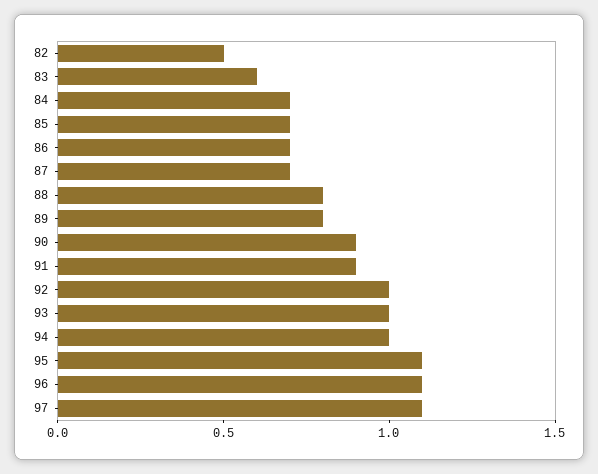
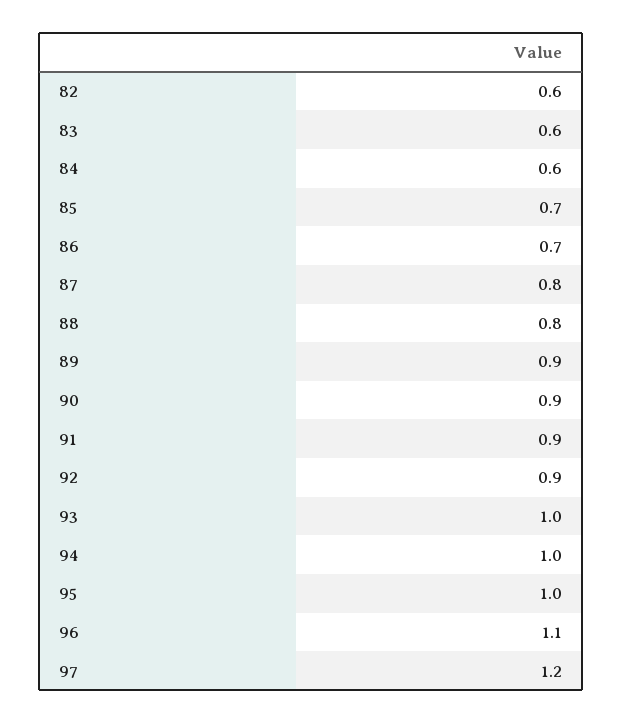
  {
-   "82": 0.5,
+   "82": 0.6,
    "83": 0.6,
-   "84": 0.7,
+   "84": 0.6,
    "85": 0.7,
    "86": 0.7,
-   "87": 0.7,
+   "87": 0.8,
    "88": 0.8,
-   "89": 0.8,
+   "89": 0.9,
    "90": 0.9,
    "91": 0.9,
-   "92": 1,
+   "92": 0.9,
    "93": 1,
    "94": 1,
-   "95": 1.1,
+   "95": 1,
    "96": 1.1,
-   "97": 1.1
+   "97": 1.2
  }

